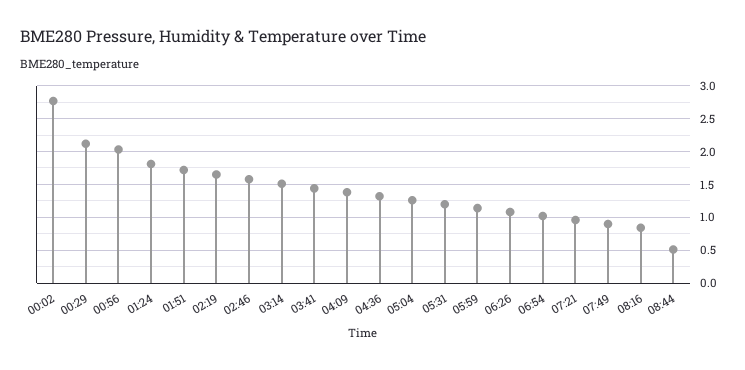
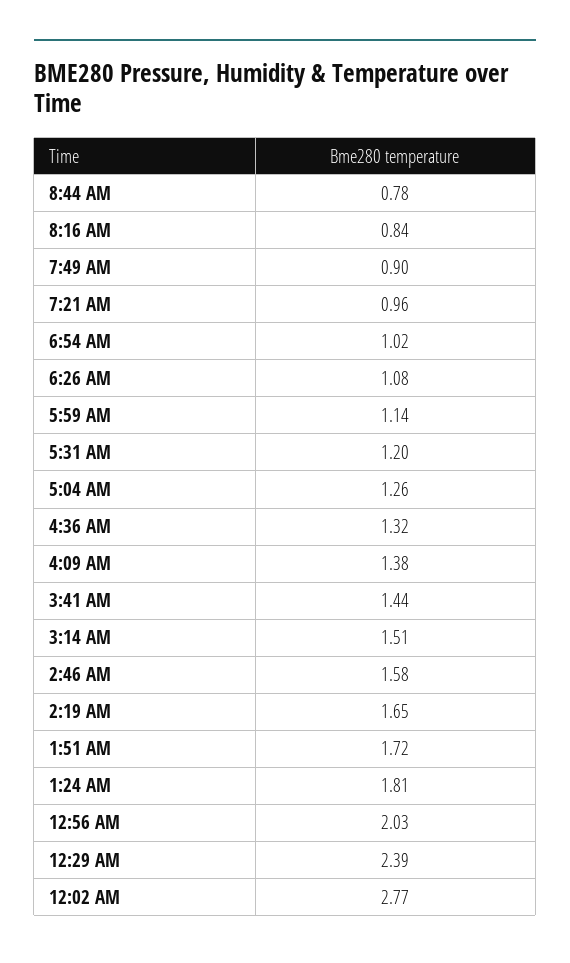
  {
    "00:02": 2.77,
-   "00:29": 2.1,
+   "00:29": 2.39,
    "00:56": 2.03,
    "01:24": 1.81,
    "01:51": 1.72,
    "02:19": 1.65,
    "02:46": 1.58,
    "03:14": 1.51,
    "03:41": 1.44,
    "04:09": 1.38,
    "04:36": 1.32,
    "05:04": 1.26,
    "05:31": 1.2,
    "05:59": 1.14,
    "06:26": 1.08,
    "06:54": 1.02,
    "07:21": 0.96,
    "07:49": 0.9,
    "08:16": 0.84,
-   "08:44": 0.5
+   "08:44": 0.78
  }

